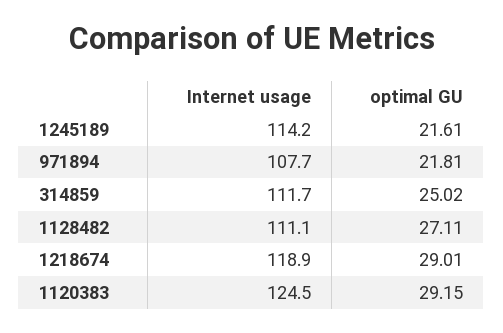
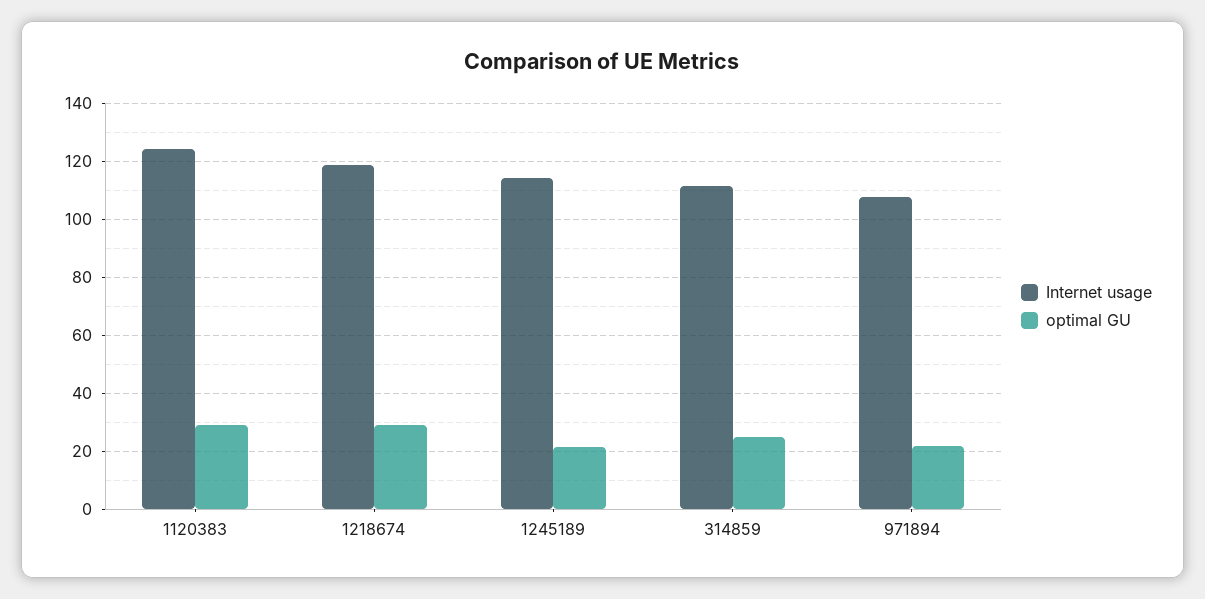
  {
    "Internet usage": {
      "1245189": 114.2,
      "971894": 107.7,
      "314859": 111.7,
-     "1128482": 111.1,
      "1218674": 118.9,
      "1120383": 124.5
    },
    "optimal GU": {
      "1245189": 21.61,
      "971894": 21.81,
      "314859": 25.02,
-     "1128482": 27.11,
      "1218674": 29.01,
      "1120383": 29.15
    }
  }

